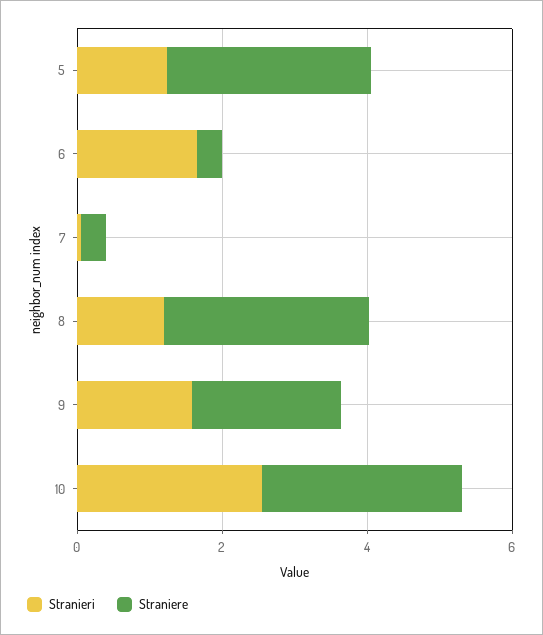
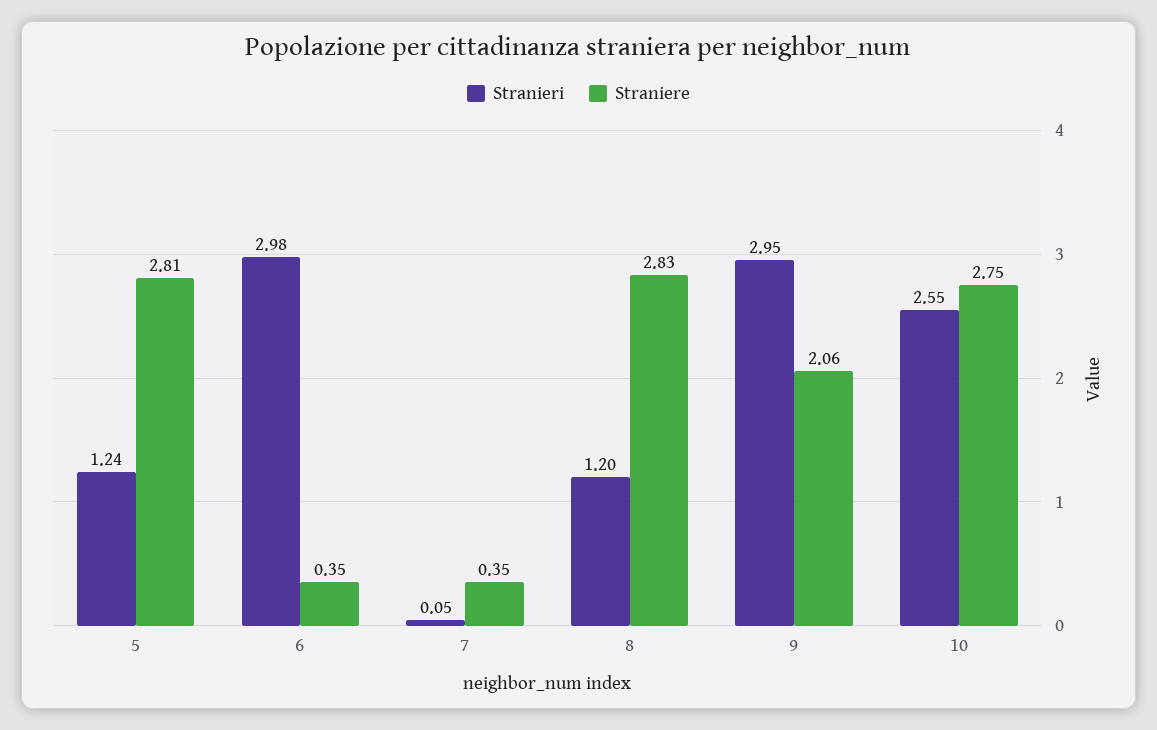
  {
    "Stranieri": {
      "5": 1.24,
-     "6": 1.5,
+     "6": 2.98,
      "7": 0.05,
      "8": 1.2,
-     "9": 1.5,
+     "9": 2.95,
      "10": 2.55
    },
    "Straniere": {
      "5": 2.81,
      "6": 0.35,
      "7": 0.35,
      "8": 2.83,
      "9": 2.06,
      "10": 2.75
    }
  }

